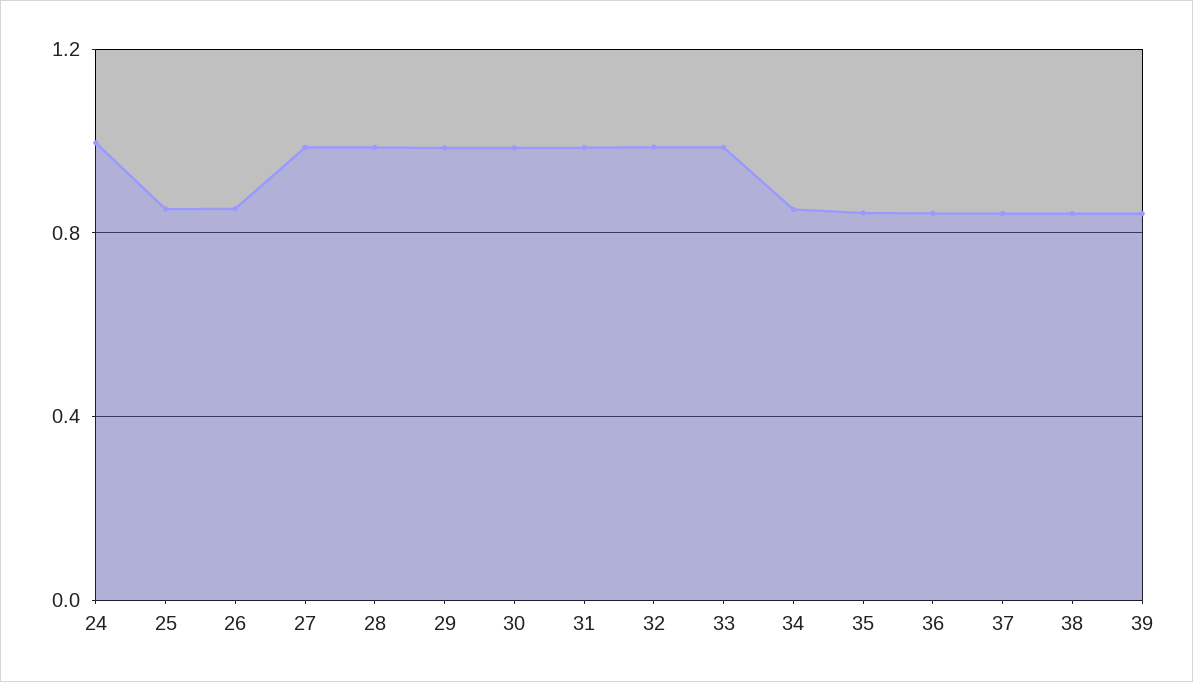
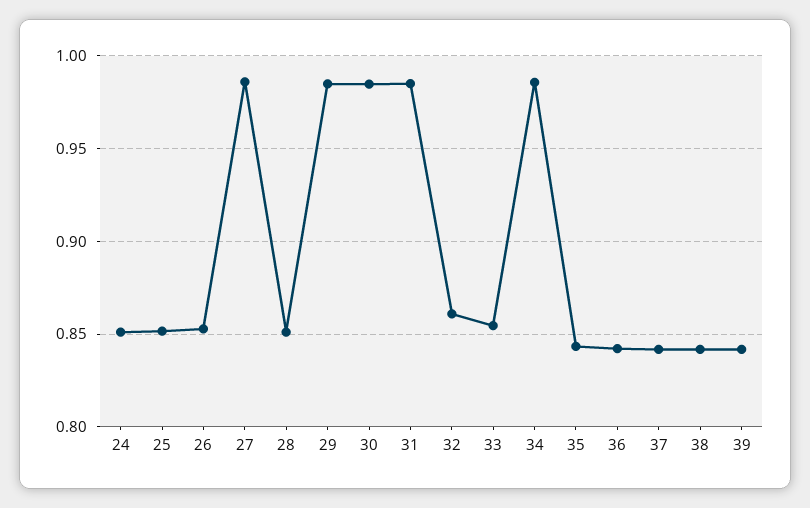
  {
-   "24": 1,
+   "24": 0.85,
    "25": 0.85,
    "26": 0.855,
    "27": 0.985,
-   "28": 1,
+   "28": 0.85,
    "29": 0.985,
    "30": 0.985,
    "31": 0.985,
-   "32": 1,
+   "32": 0.86,
-   "33": 1,
+   "33": 0.855,
-   "34": 0.85,
+   "34": 0.985,
    "35": 0.845,
    "36": 0.84,
    "37": 0.84,
    "38": 0.84,
    "39": 0.84
  }

